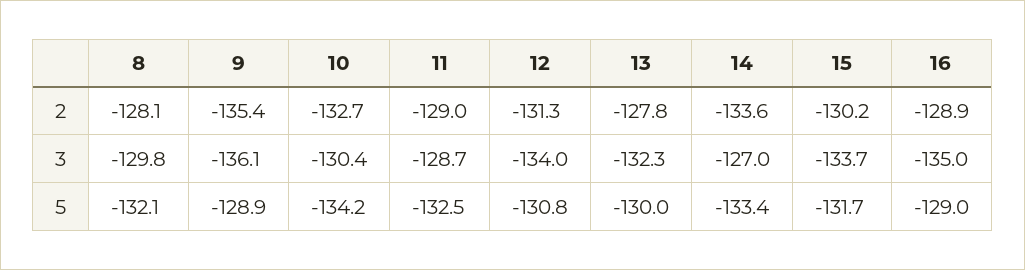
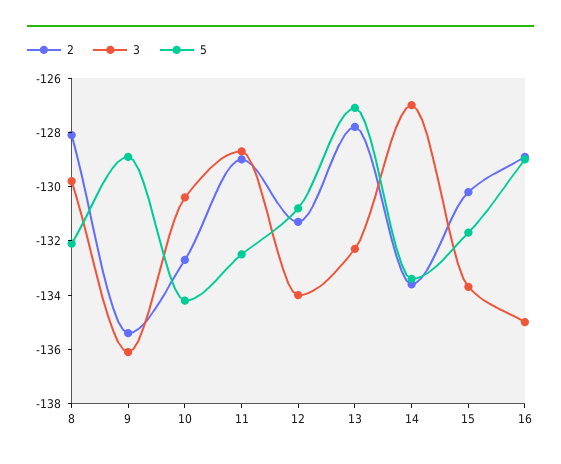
  {
    "2": {
      "8": -128.1,
      "9": -135.4,
      "10": -132.7,
      "11": -129,
      "12": -131.3,
      "13": -127.8,
      "14": -133.6,
      "15": -130.2,
      "16": -128.9
    },
    "3": {
      "8": -129.8,
      "9": -136.1,
      "10": -130.4,
      "11": -128.7,
      "12": -134,
      "13": -132.3,
      "14": -127,
      "15": -133.7,
      "16": -135
    },
    "5": {
      "8": -132.1,
      "9": -128.9,
      "10": -134.2,
      "11": -132.5,
      "12": -130.8,
-     "13": -130,
+     "13": -127,
      "14": -133.4,
      "15": -131.7,
      "16": -129
    }
  }

